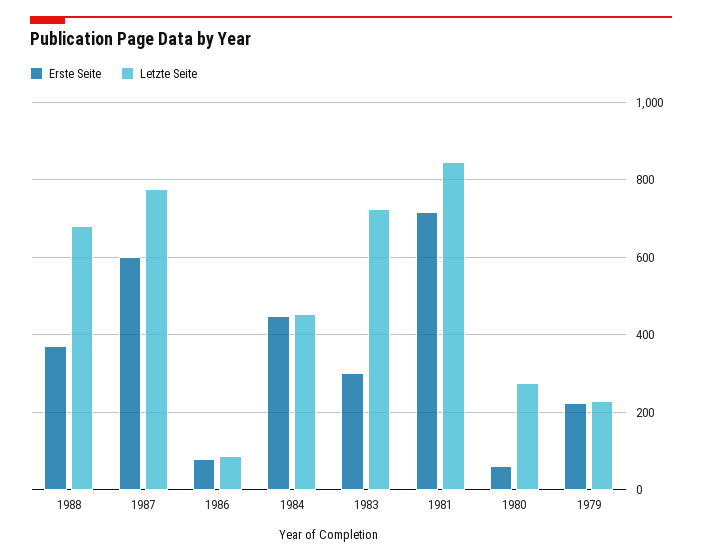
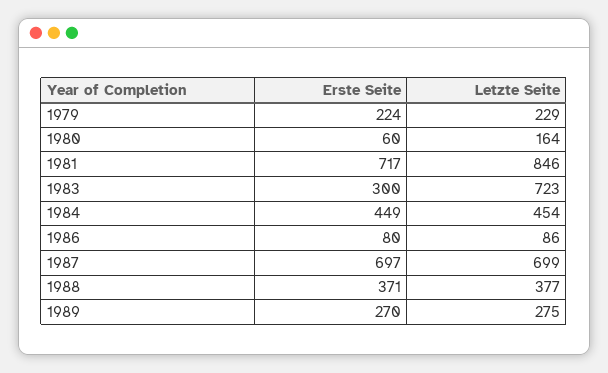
  {
    "Erste Seite": {
      "1988": 371,
-     "1987": 600,
+     "1987": 697,
      "1986": 80,
      "1984": 449,
      "1983": 300,
      "1981": 717,
      "1980": 60,
-     "1979": 224
+     "1979": 224,
+     "1989": 270
    },
    "Letzte Seite": {
-     "1988": 680,
+     "1988": 377,
-     "1987": 780,
+     "1987": 699,
      "1986": 86,
      "1984": 454,
      "1983": 723,
      "1981": 846,
-     "1980": 280,
+     "1980": 164,
-     "1979": 229
+     "1979": 229,
+     "1989": 275
    }
  }

